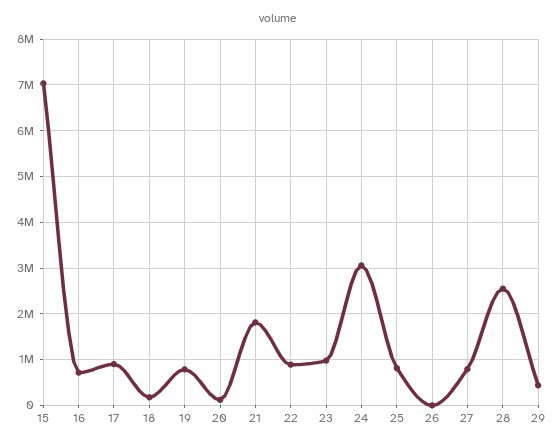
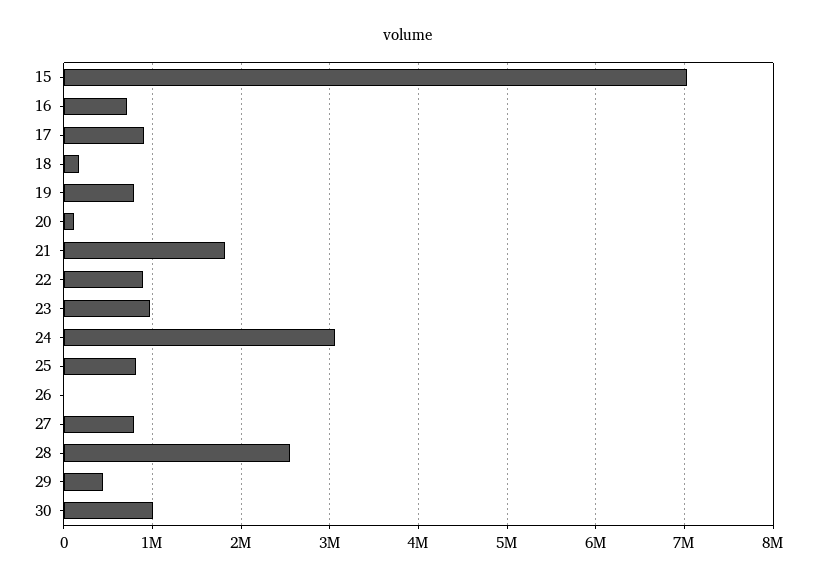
  {
    "15": 7000000,
    "16": 700000,
    "17": 900000,
    "18": 200000,
    "19": 800000,
    "20": 100000,
    "21": 1800000,
    "22": 900000,
    "23": 1000000,
    "24": 3100000,
    "25": 800000,
    "26": 0,
    "27": 800000,
    "28": 2600000,
-   "29": 400000
+   "29": 400000,
+   "30": 1000000
  }

